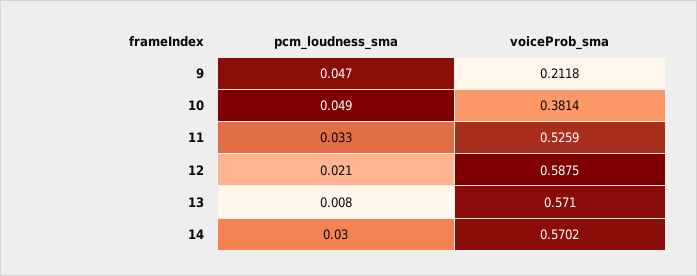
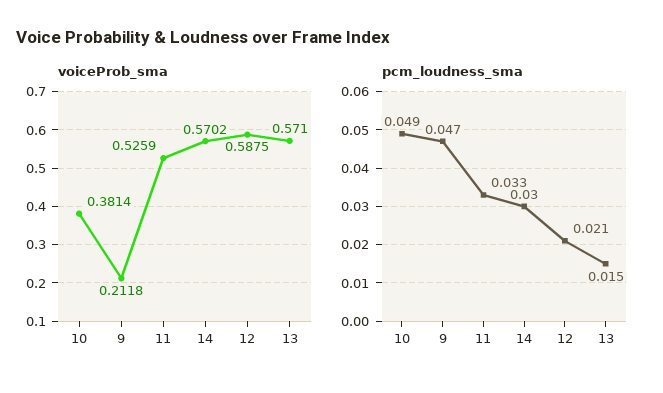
  {
    "pcm_loudness_sma": {
      "9": 0.047,
      "10": 0.049,
      "11": 0.033,
      "12": 0.021,
-     "13": 0.008,
+     "13": 0.015,
      "14": 0.03
    },
    "voiceProb_sma": {
      "9": 0.2118,
      "10": 0.3814,
      "11": 0.5259,
      "12": 0.5875,
      "13": 0.571,
      "14": 0.5702
    }
  }

